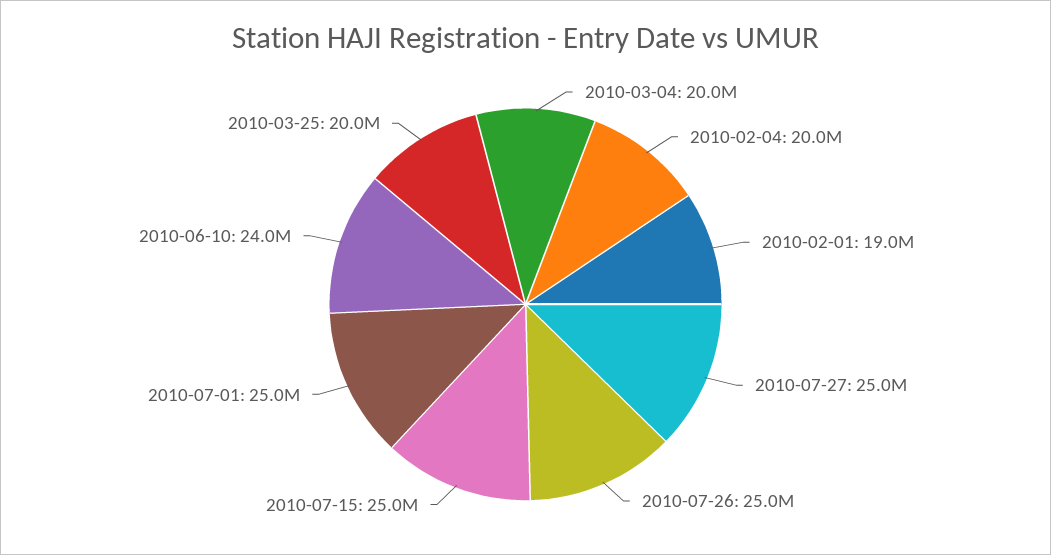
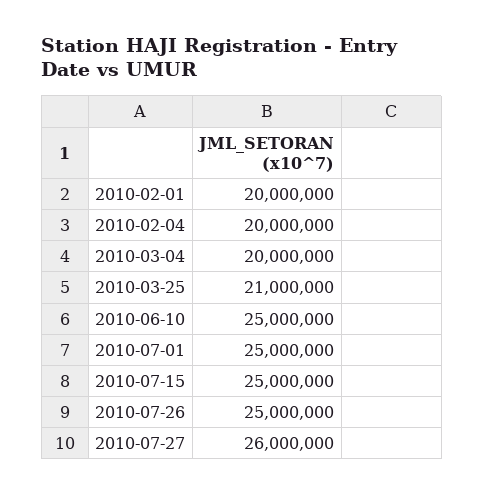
  {
    "2010-03-04": 20000000,
    "2010-02-04": 20000000,
-   "2010-02-01": 19000000,
+   "2010-02-01": 20000000,
-   "2010-07-27": 25000000,
+   "2010-07-27": 26000000,
    "2010-07-26": 25000000,
    "2010-07-15": 25000000,
    "2010-07-01": 25000000,
-   "2010-06-10": 24000000,
+   "2010-06-10": 25000000,
-   "2010-03-25": 20000000
+   "2010-03-25": 21000000
  }

